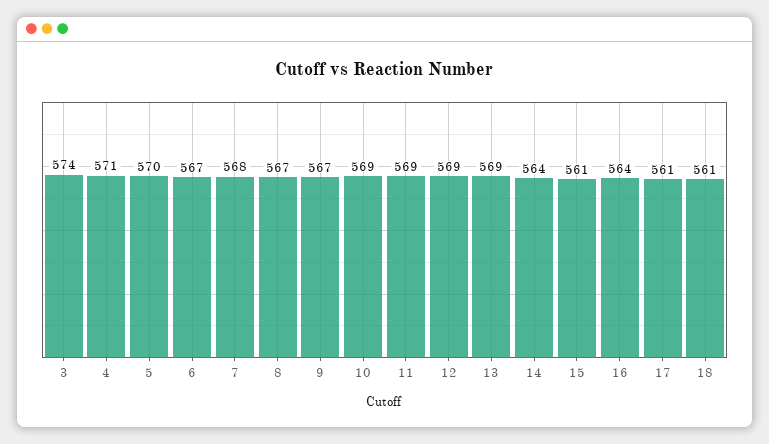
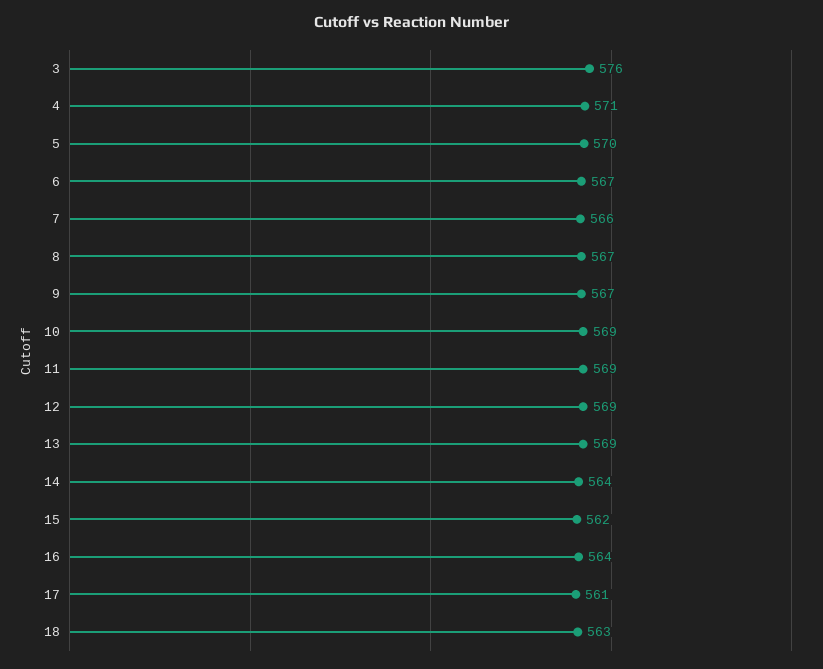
  {
-   "3": 574,
+   "3": 576,
    "4": 571,
    "5": 570,
    "6": 567,
-   "7": 568,
+   "7": 566,
    "8": 567,
    "9": 567,
    "10": 569,
    "11": 569,
    "12": 569,
    "13": 569,
    "14": 564,
-   "15": 561,
+   "15": 562,
    "16": 564,
    "17": 561,
-   "18": 561
+   "18": 563
  }

